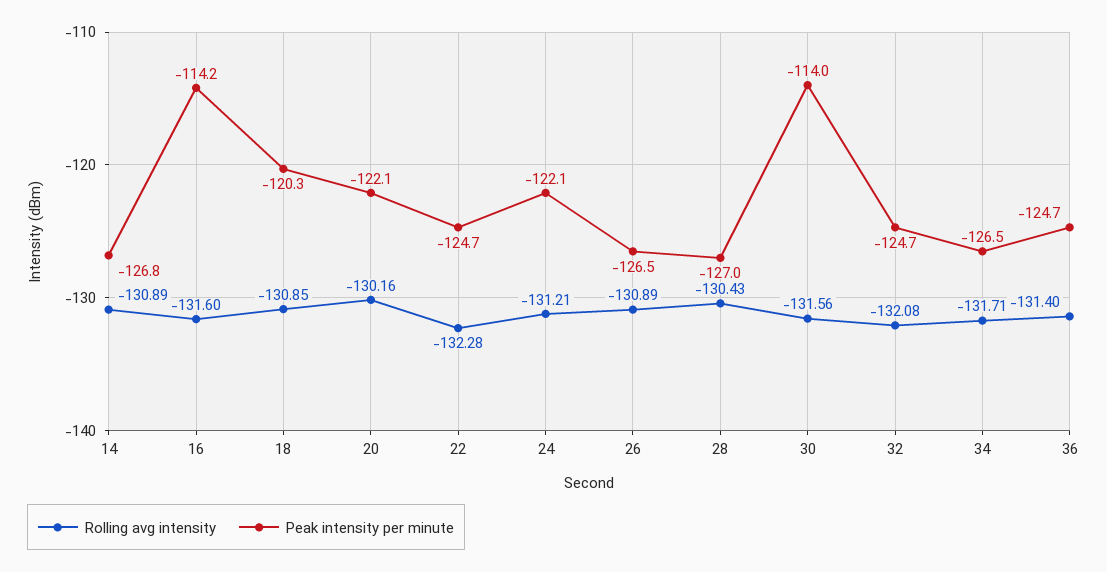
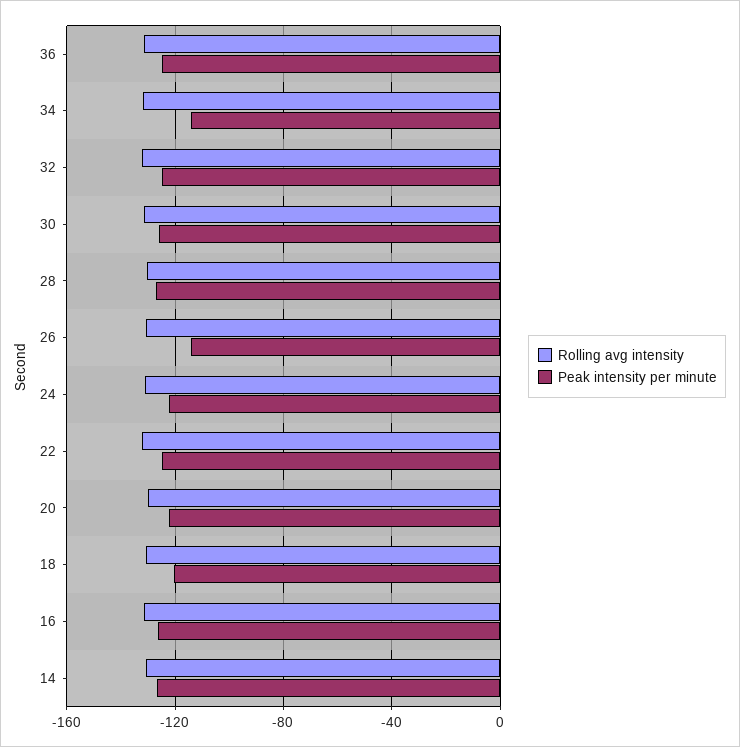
  {
    "Rolling avg intensity": {
      "14": -130.89,
      "16": -131.6,
      "18": -130.85,
      "20": -130.16,
      "22": -132.28,
      "24": -131.21,
      "26": -130.89,
      "28": -130.43,
      "30": -131.56,
      "32": -132.08,
      "34": -131.71,
      "36": -131.4
    },
    "Peak intensity per minute": {
      "14": -126.8,
-     "16": -114.2,
+     "16": -125,
      "18": -120.3,
      "20": -122.1,
      "22": -124.7,
      "24": -122.1,
-     "26": -126.5,
+     "26": -115,
      "28": -127,
-     "30": -114,
+     "30": -125,
      "32": -124.7,
-     "34": -126.5,
+     "34": -115,
      "36": -124.7
    }
  }

